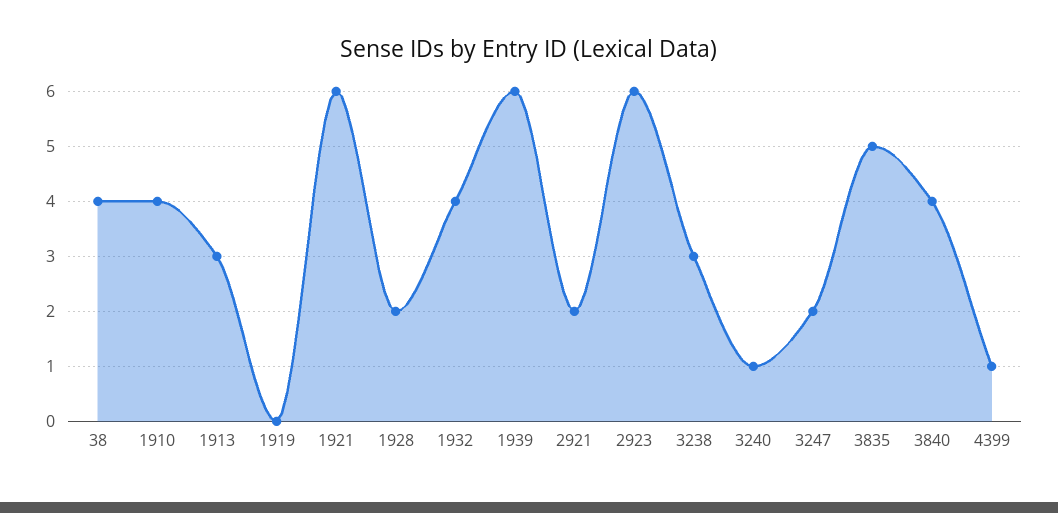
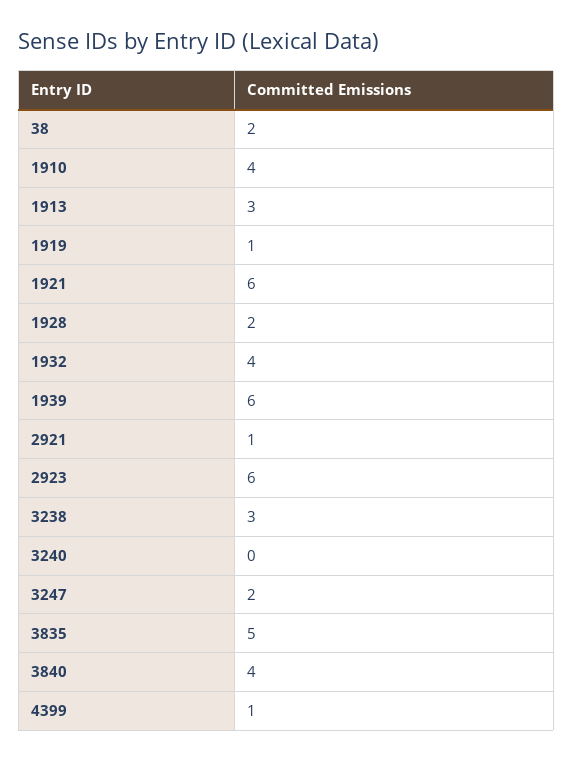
  {
-   "38": 4,
+   "38": 2,
    "1910": 4,
    "1913": 3,
-   "1919": 0,
+   "1919": 1,
    "1921": 6,
    "1928": 2,
    "1932": 4,
    "1939": 6,
-   "2921": 2,
+   "2921": 1,
    "2923": 6,
    "3238": 3,
-   "3240": 1,
+   "3240": 0,
    "3247": 2,
    "3835": 5,
    "3840": 4,
    "4399": 1
  }

